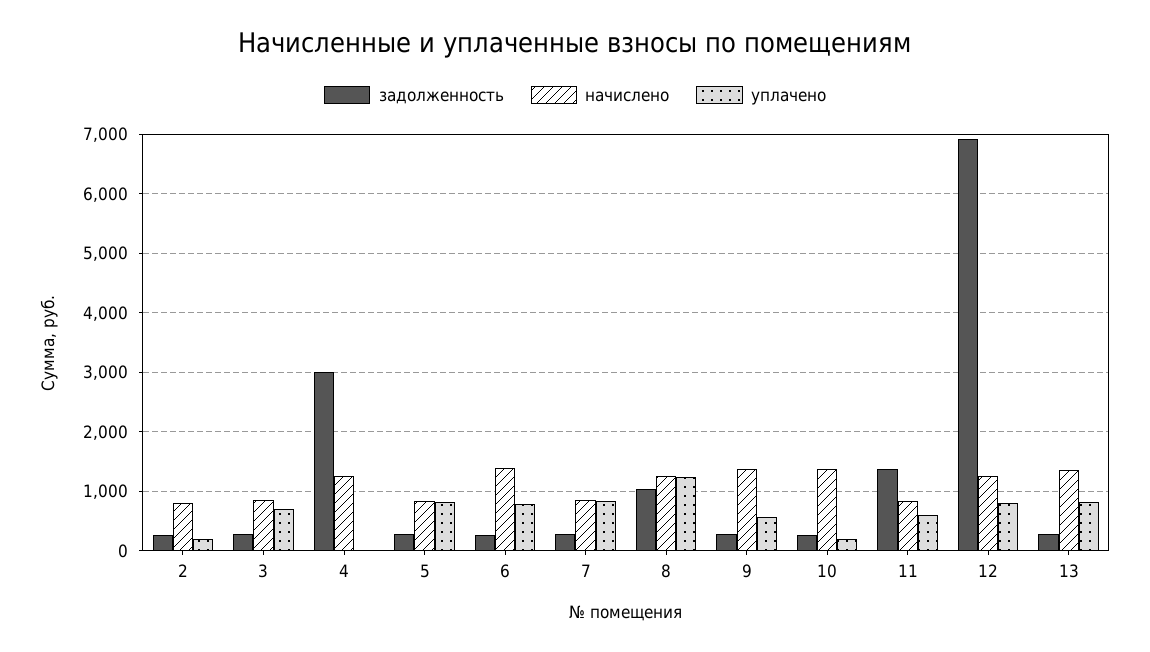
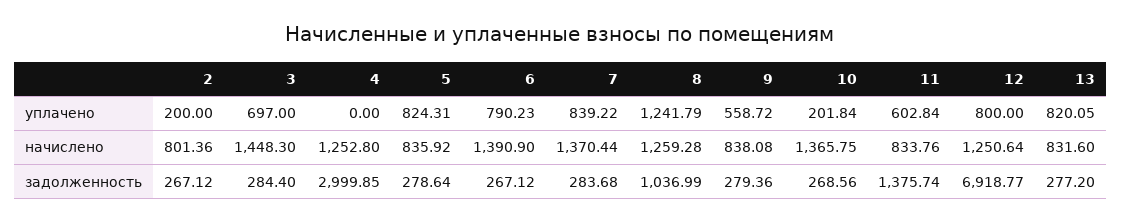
  {
    "задолженность": {
      "2": 267.12,
      "3": 284.4,
      "4": 2999.85,
      "5": 278.64,
      "6": 267.12,
      "7": 283.68,
      "8": 1036.99,
      "9": 279.36,
      "10": 268.56,
      "11": 1375.74,
      "12": 6918.77,
      "13": 277.2
    },
    "начислено": {
      "2": 801.36,
-     "3": 800,
+     "3": 1448.3,
      "4": 1252.8,
      "5": 835.92,
      "6": 1390.9,
-     "7": 800,
+     "7": 1370.44,
      "8": 1259.28,
-     "9": 1400,
+     "9": 838.08,
      "10": 1365.75,
      "11": 833.76,
      "12": 1250.64,
-     "13": 1400
+     "13": 831.6
    },
    "уплачено": {
      "2": 200,
      "3": 697,
      "4": 0,
      "5": 824.31,
      "6": 790.23,
      "7": 839.22,
      "8": 1241.79,
      "9": 558.72,
      "10": 201.84,
      "11": 602.84,
      "12": 800,
      "13": 820.05
    }
  }

